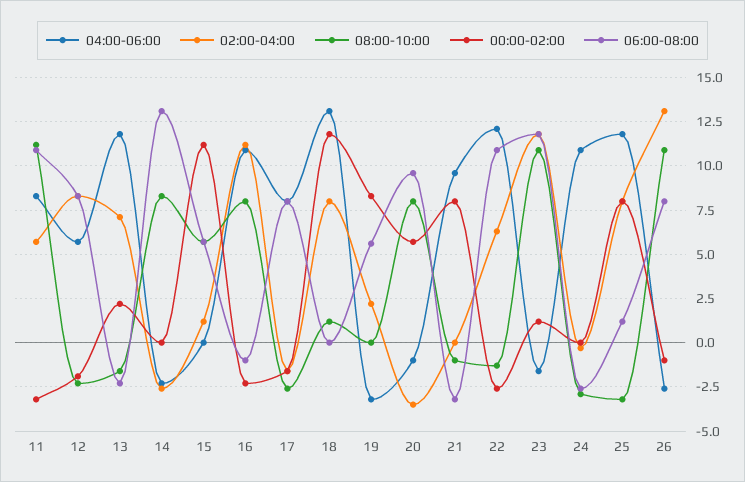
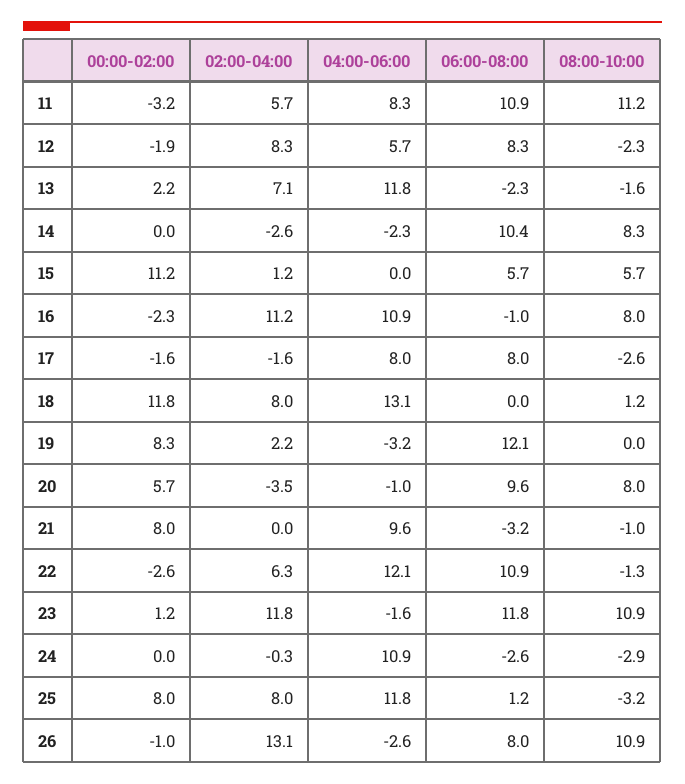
  {
    "04:00-06:00": {
      "11": 8.3,
      "12": 5.7,
      "13": 11.8,
      "14": -2.3,
      "15": 0,
      "16": 10.9,
      "17": 8,
      "18": 13.1,
      "19": -3.2,
      "20": -1,
      "21": 9.6,
      "22": 12.1,
      "23": -1.6,
      "24": 10.9,
      "25": 11.8,
      "26": -2.6
    },
    "02:00-04:00": {
      "11": 5.7,
      "12": 8.3,
      "13": 7.1,
      "14": -2.6,
      "15": 1.2,
      "16": 11.2,
      "17": -1.6,
      "18": 8,
      "19": 2.2,
      "20": -3.5,
      "21": 0,
      "22": 6.3,
      "23": 11.8,
      "24": -0.3,
      "25": 8,
      "26": 13.1
    },
    "08:00-10:00": {
      "11": 11.2,
      "12": -2.3,
      "13": -1.6,
      "14": 8.3,
      "15": 5.7,
      "16": 8,
      "17": -2.6,
      "18": 1.2,
      "19": 0,
      "20": 8,
      "21": -1,
      "22": -1.3,
      "23": 10.9,
      "24": -2.9,
      "25": -3.2,
      "26": 10.9
    },
    "00:00-02:00": {
      "11": -3.2,
      "12": -1.9,
      "13": 2.2,
      "14": 0,
      "15": 11.2,
      "16": -2.3,
      "17": -1.6,
      "18": 11.8,
      "19": 8.3,
      "20": 5.7,
      "21": 8,
      "22": -2.6,
      "23": 1.2,
      "24": 0,
      "25": 8,
      "26": -1
    },
    "06:00-08:00": {
      "11": 10.9,
      "12": 8.3,
      "13": -2.3,
-     "14": 13,
+     "14": 10.4,
      "15": 5.7,
      "16": -1,
      "17": 8,
      "18": 0,
-     "19": 5.5,
+     "19": 12.1,
      "20": 9.6,
      "21": -3.2,
      "22": 10.9,
      "23": 11.8,
      "24": -2.6,
      "25": 1.2,
      "26": 8
    }
  }

